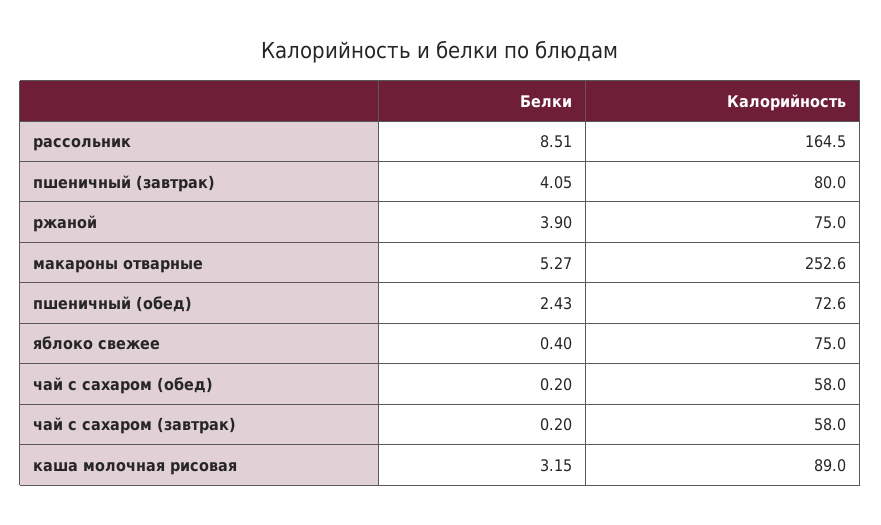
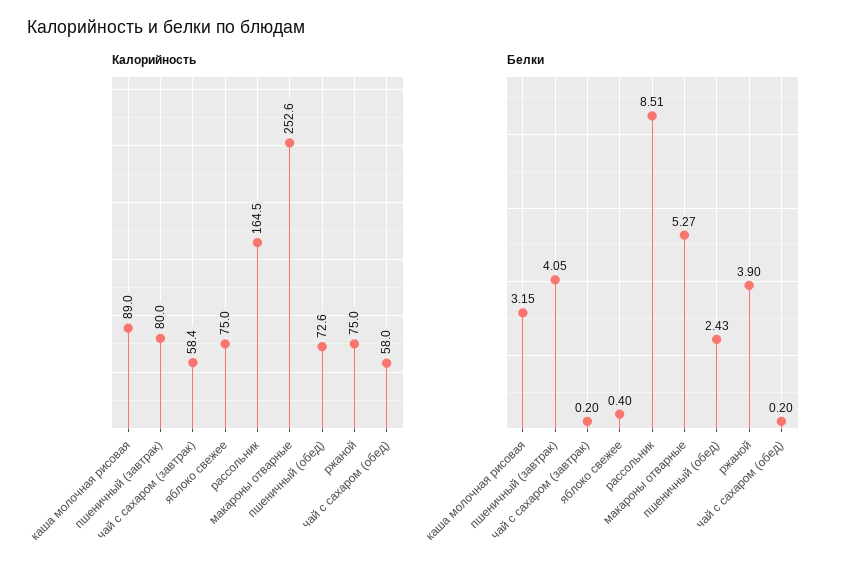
  {
    "Белки": {
      "рассольник": 8.51,
      "пшеничный (завтрак)": 4.05,
      "ржаной": 3.9,
      "макароны отварные": 5.27,
      "пшеничный (обед)": 2.43,
      "яблоко свежее": 0.4,
      "чай с сахаром (обед)": 0.2,
      "чай с сахаром (завтрак)": 0.2,
      "каша молочная рисовая": 3.15
    },
    "Калорийность": {
      "рассольник": 164.5,
      "пшеничный (завтрак)": 80,
      "ржаной": 75,
      "макароны отварные": 252.6,
      "пшеничный (обед)": 72.6,
      "яблоко свежее": 75,
      "чай с сахаром (обед)": 58,
-     "чай с сахаром (завтрак)": 58,
+     "чай с сахаром (завтрак)": 58.4,
      "каша молочная рисовая": 89
    }
  }

